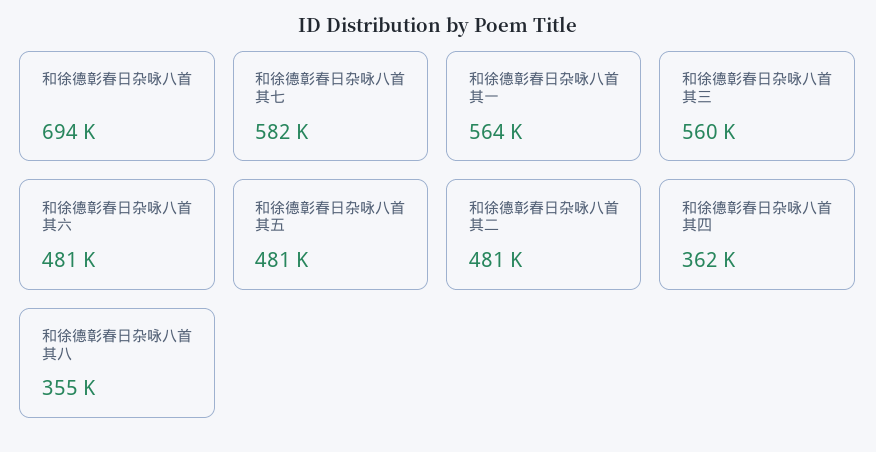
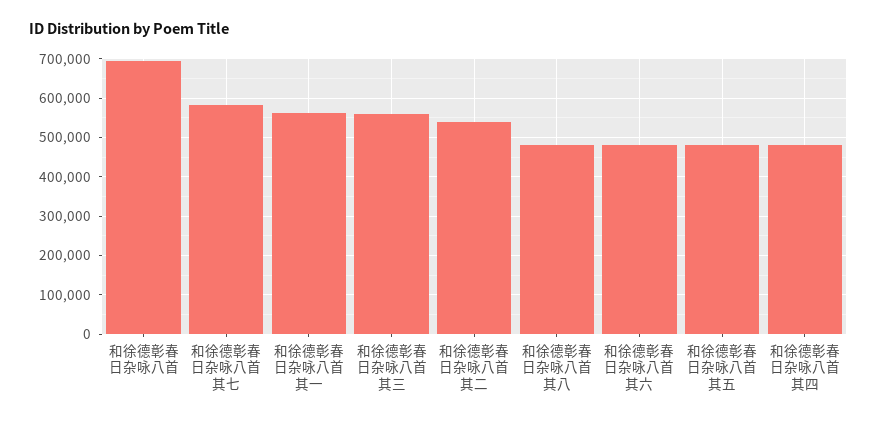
  {
    "和徐德彰春日杂咏八首": 694000,
    "和徐德彰春日杂咏八首 其七": 582000,
    "和徐德彰春日杂咏八首 其一": 564000,
    "和徐德彰春日杂咏八首 其三": 560000,
    "和徐德彰春日杂咏八首 其六": 481000,
    "和徐德彰春日杂咏八首 其五": 481000,
-   "和徐德彰春日杂咏八首 其二": 481000,
+   "和徐德彰春日杂咏八首 其二": 540000,
-   "和徐德彰春日杂咏八首 其四": 362000,
+   "和徐德彰春日杂咏八首 其四": 480000,
-   "和徐德彰春日杂咏八首 其八": 355000
+   "和徐德彰春日杂咏八首 其八": 480000
  }

